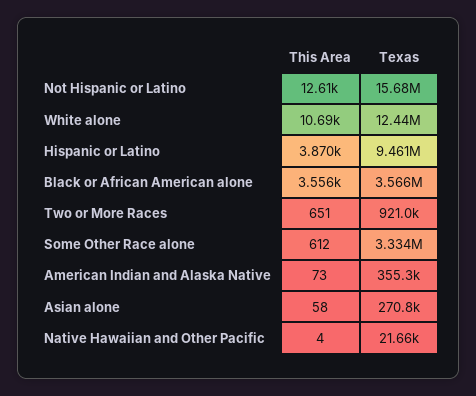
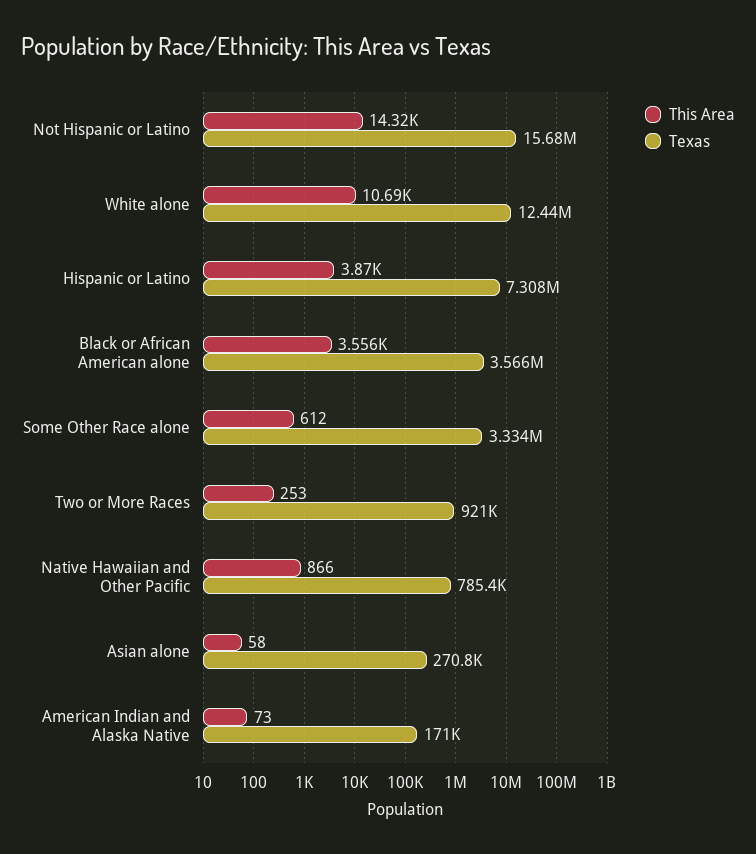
  {
    "This Area": {
-     "Not Hispanic or Latino": 12610,
+     "Not Hispanic or Latino": 14320,
      "White alone": 10690,
      "Hispanic or Latino": 3870,
      "Black or African American alone": 3556,
-     "Two or More Races": 651,
+     "Two or More Races": 253,
      "Some Other Race alone": 612,
      "American Indian and Alaska Native": 73,
      "Asian alone": 58,
-     "Native Hawaiian and Other Pacific": 4
+     "Native Hawaiian and Other Pacific": 866
    },
    "Texas": {
      "Not Hispanic or Latino": 15680000,
      "White alone": 12440000,
-     "Hispanic or Latino": 9461000,
+     "Hispanic or Latino": 7308000,
      "Black or African American alone": 3566000,
      "Two or More Races": 921000,
      "Some Other Race alone": 3334000,
-     "American Indian and Alaska Native": 355300,
+     "American Indian and Alaska Native": 171000,
      "Asian alone": 270800,
-     "Native Hawaiian and Other Pacific": 21660
+     "Native Hawaiian and Other Pacific": 785400
    }
  }

